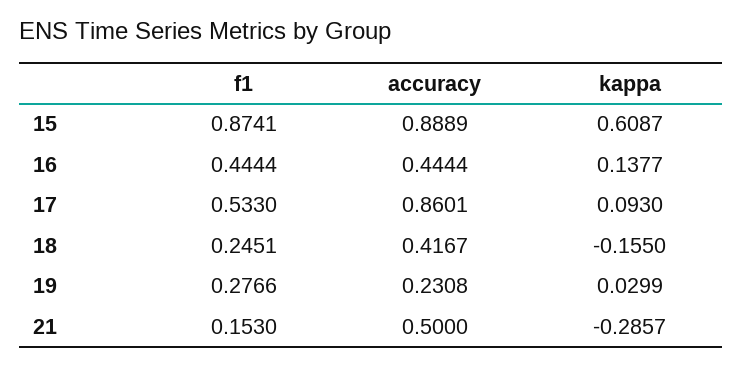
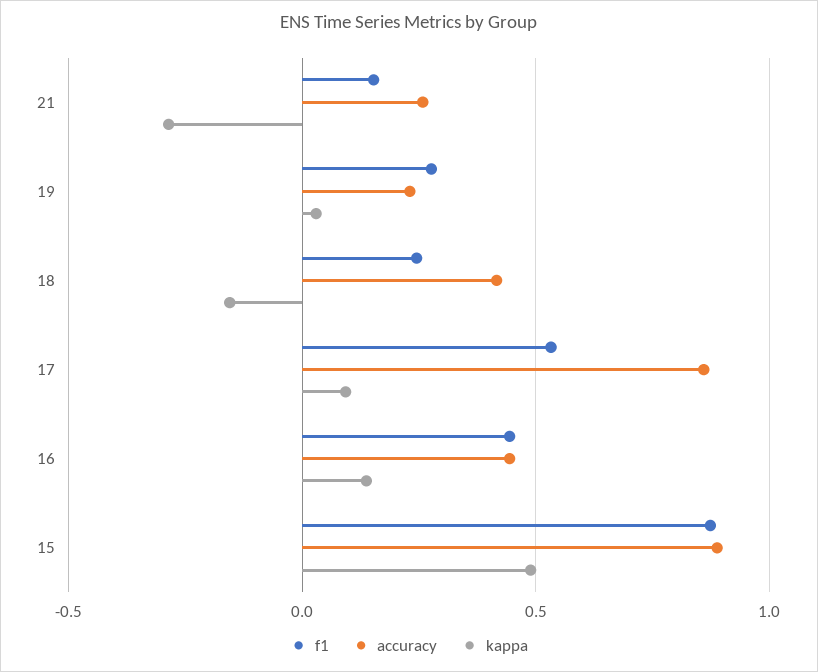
  {
    "f1": {
      "15": 0.8741,
      "16": 0.4444,
      "17": 0.533,
      "18": 0.2451,
      "19": 0.2766,
      "21": 0.153
    },
    "accuracy": {
      "15": 0.8889,
      "16": 0.4444,
      "17": 0.8601,
      "18": 0.4167,
      "19": 0.2308,
-     "21": 0.5
+     "21": 0.25
    },
    "kappa": {
-     "15": 0.6087,
+     "15": 0.5,
      "16": 0.1377,
      "17": 0.093,
      "18": -0.155,
      "19": 0.0299,
      "21": -0.2857
    }
  }

